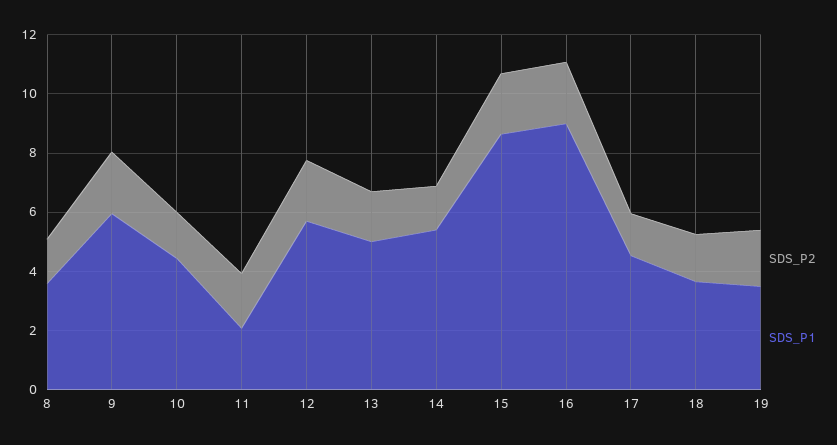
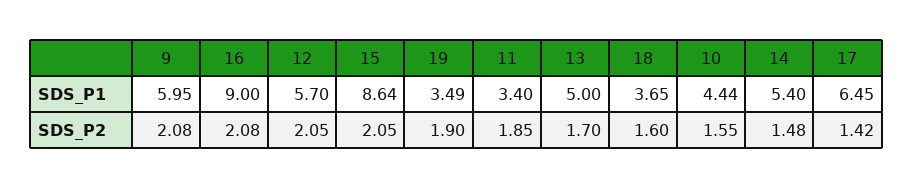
  {
    "SDS_P2": {
-     "8": 1.5,
      "9": 2.08,
      "10": 1.55,
      "11": 1.85,
      "12": 2.05,
      "13": 1.7,
      "14": 1.48,
      "15": 2.05,
      "16": 2.08,
      "17": 1.42,
      "18": 1.6,
      "19": 1.9
    },
    "SDS_P1": {
-     "8": 3.5,
      "9": 5.95,
      "10": 4.44,
-     "11": 2,
+     "11": 3.4,
      "12": 5.7,
      "13": 5,
      "14": 5.4,
      "15": 8.64,
      "16": 9,
-     "17": 4.5,
+     "17": 6.45,
      "18": 3.65,
      "19": 3.49
    }
  }

